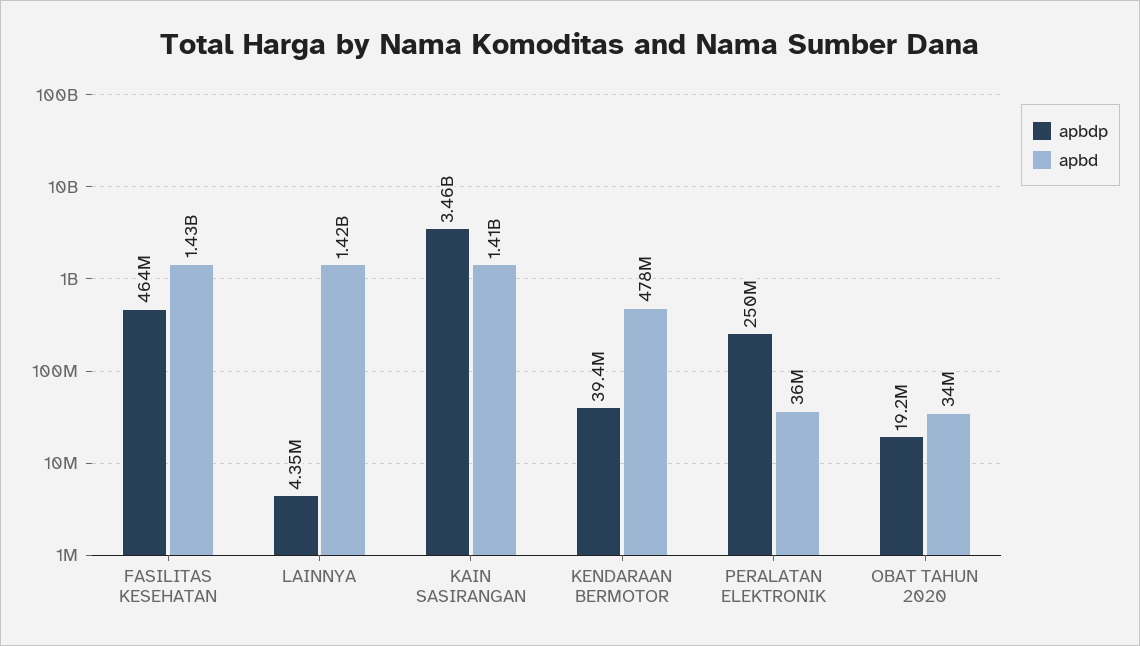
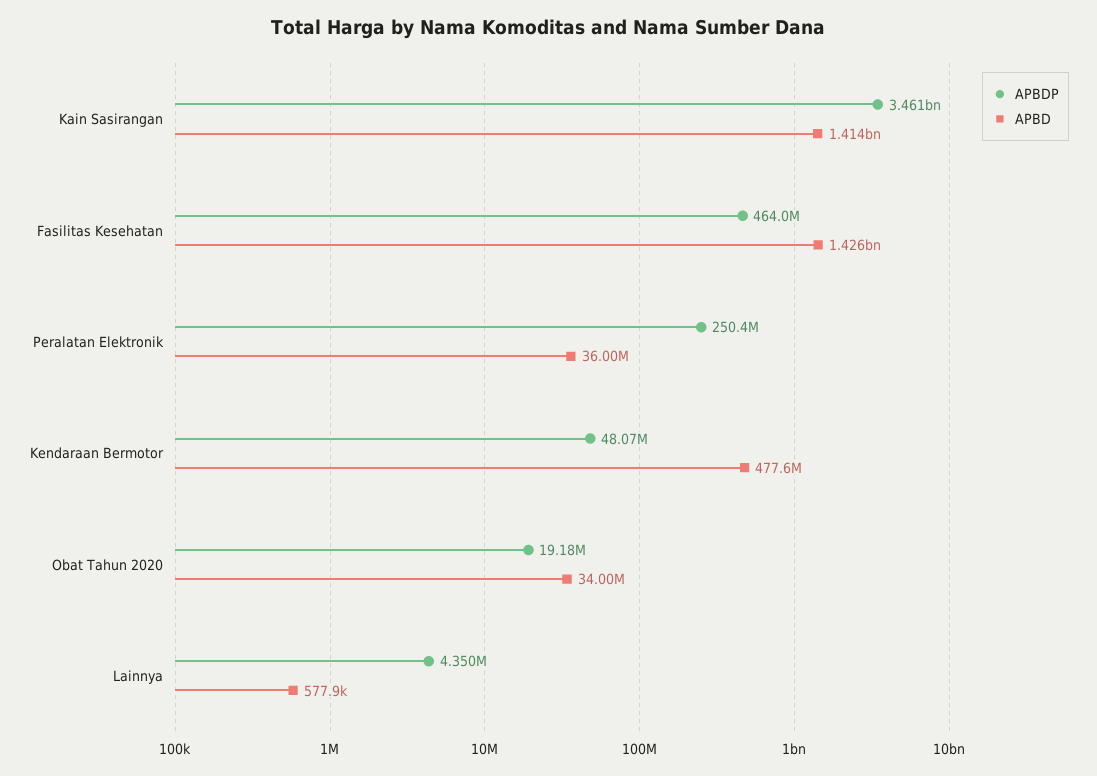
  {
    "apbdp": {
      "FASILITAS KESEHATAN": 464000000,
      "LAINNYA": 4350000,
      "KAIN SASIRANGAN": 3461000000,
-     "KENDARAAN BERMOTOR": 39400000,
+     "KENDARAAN BERMOTOR": 48070000,
      "PERALATAN ELEKTRONIK": 250400000,
      "OBAT TAHUN 2020": 19180000
    },
    "apbd": {
      "FASILITAS KESEHATAN": 1426000000,
-     "LAINNYA": 1420000000,
+     "LAINNYA": 577900,
      "KAIN SASIRANGAN": 1414000000,
      "KENDARAAN BERMOTOR": 477600000,
      "PERALATAN ELEKTRONIK": 36000000,
      "OBAT TAHUN 2020": 34000000
    }
  }

